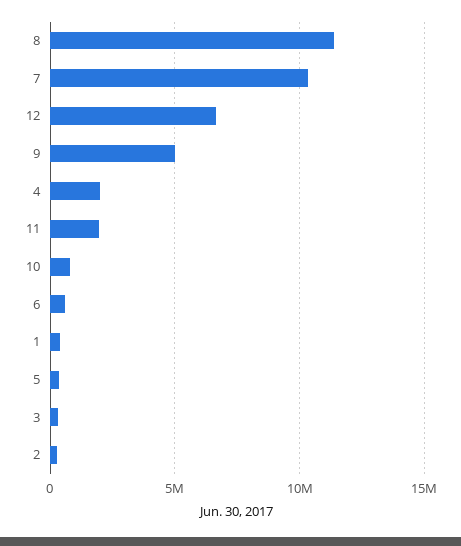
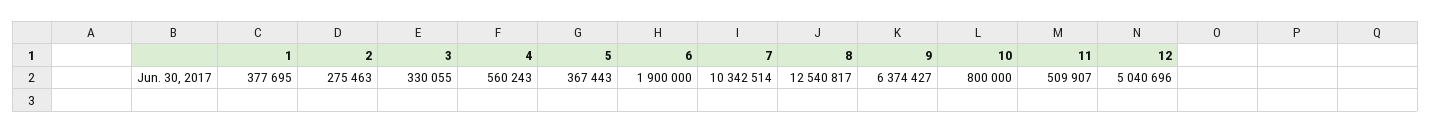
  {
-   "8": 11500000,
+   "8": 12540817,
    "7": 10342514,
-   "12": 6500000,
+   "12": 5040696,
-   "9": 5000000,
+   "9": 6374427,
-   "4": 2000000,
+   "4": 560243,
-   "11": 2000000,
+   "11": 509907,
    "10": 800000,
-   "6": 500000,
+   "6": 1900000,
    "1": 377695,
    "5": 367443,
    "3": 330055,
    "2": 275463
  }

